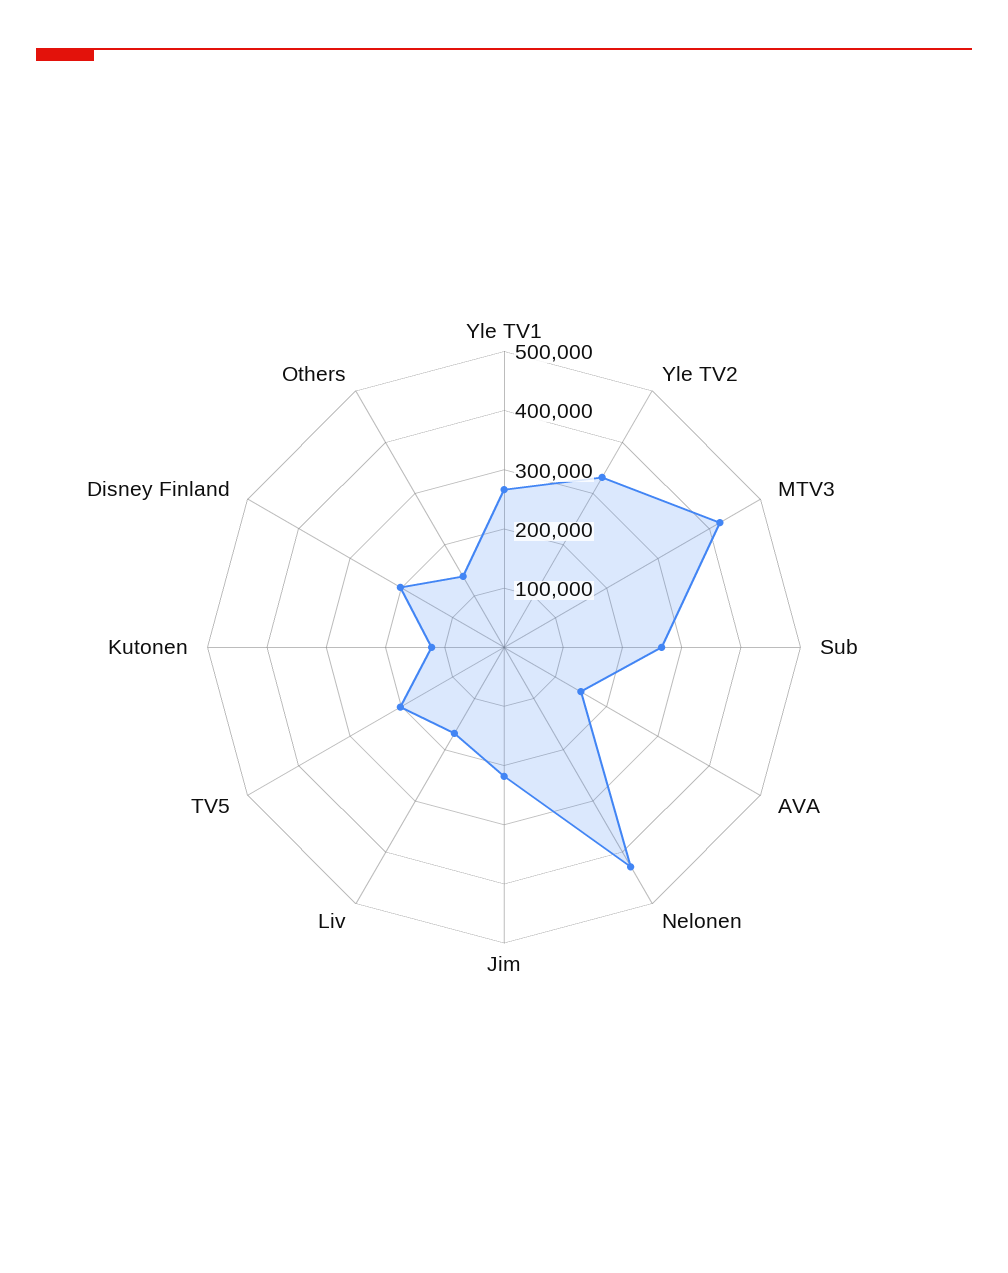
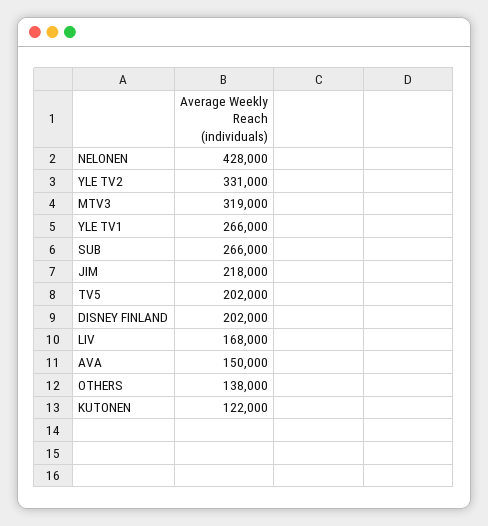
  {
    "Yle TV1": 266000,
    "Yle TV2": 331000,
-   "MTV3": 420000,
+   "MTV3": 319000,
    "Sub": 266000,
    "AVA": 150000,
    "Nelonen": 428000,
    "Jim": 218000,
    "Liv": 168000,
    "TV5": 202000,
    "Kutonen": 122000,
    "Disney Finland": 202000,
    "Others": 138000
  }

